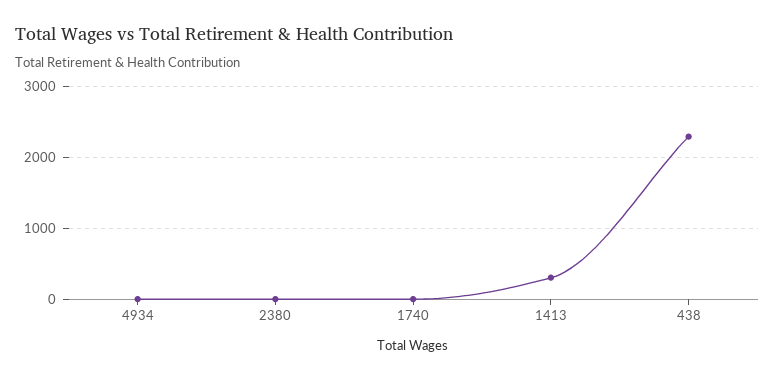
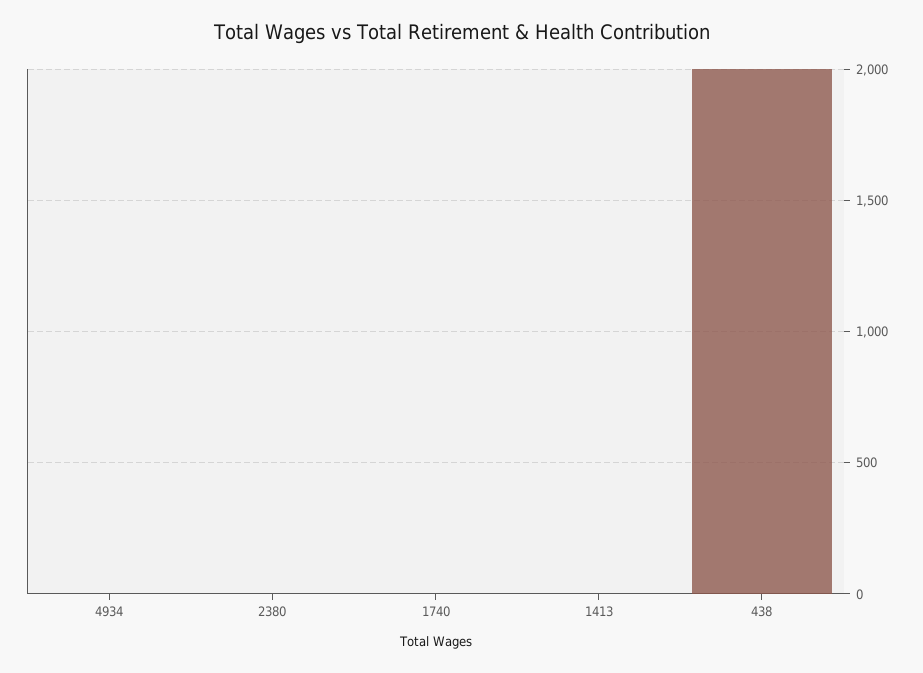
  {
    "4934": 0,
    "2380": 0,
    "1740": 0,
-   "1413": 300,
+   "1413": 0,
-   "438": 2300
+   "438": 2000
  }

